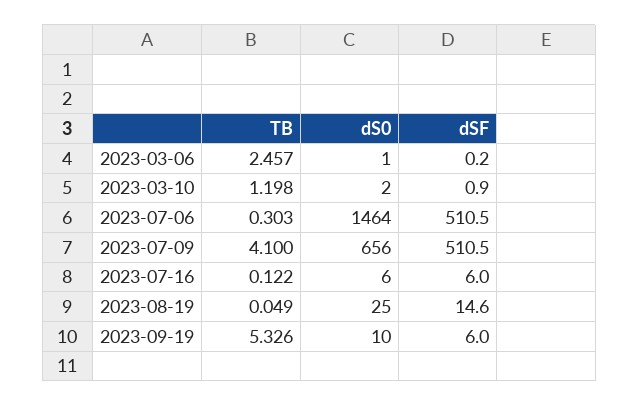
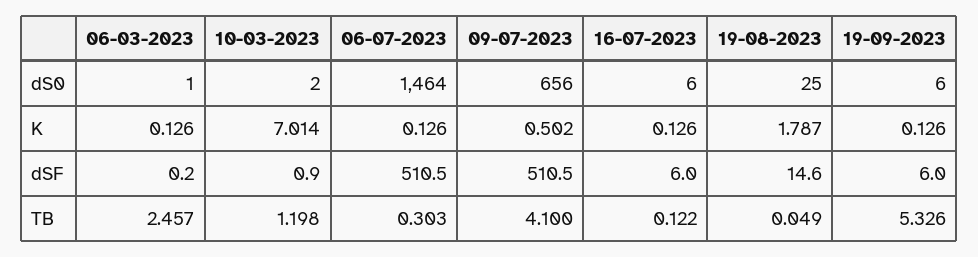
  {
    "TB": {
      "2023-03-06": 2.457,
      "2023-03-10": 1.198,
      "2023-07-06": 0.303,
      "2023-07-09": 4.1,
      "2023-07-16": 0.122,
      "2023-08-19": 0.049,
      "2023-09-19": 5.326
    },
    "dS0": {
      "2023-03-06": 1,
      "2023-03-10": 2,
      "2023-07-06": 1464,
      "2023-07-09": 656,
      "2023-07-16": 6,
      "2023-08-19": 25,
-     "2023-09-19": 10
+     "2023-09-19": 6
    },
    "dSF": {
      "2023-03-06": 0.2,
      "2023-03-10": 0.9,
      "2023-07-06": 510.5,
      "2023-07-09": 510.5,
      "2023-07-16": 6,
      "2023-08-19": 14.6,
      "2023-09-19": 6
-   }
+   },
+   "K": {
+     "2023-03-06": 0.126,
+     "2023-03-10": 7.014,
+     "2023-07-06": 0.126,
+     "2023-07-09": 0.502,
+     "2023-07-16": 0.126,
+     "2023-08-19": 1.787,
+     "2023-09-19": 0.126
+   }
  }

